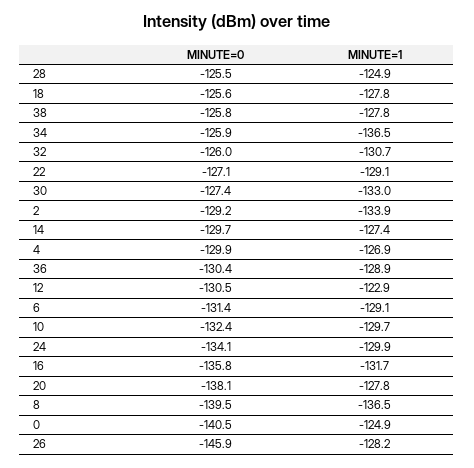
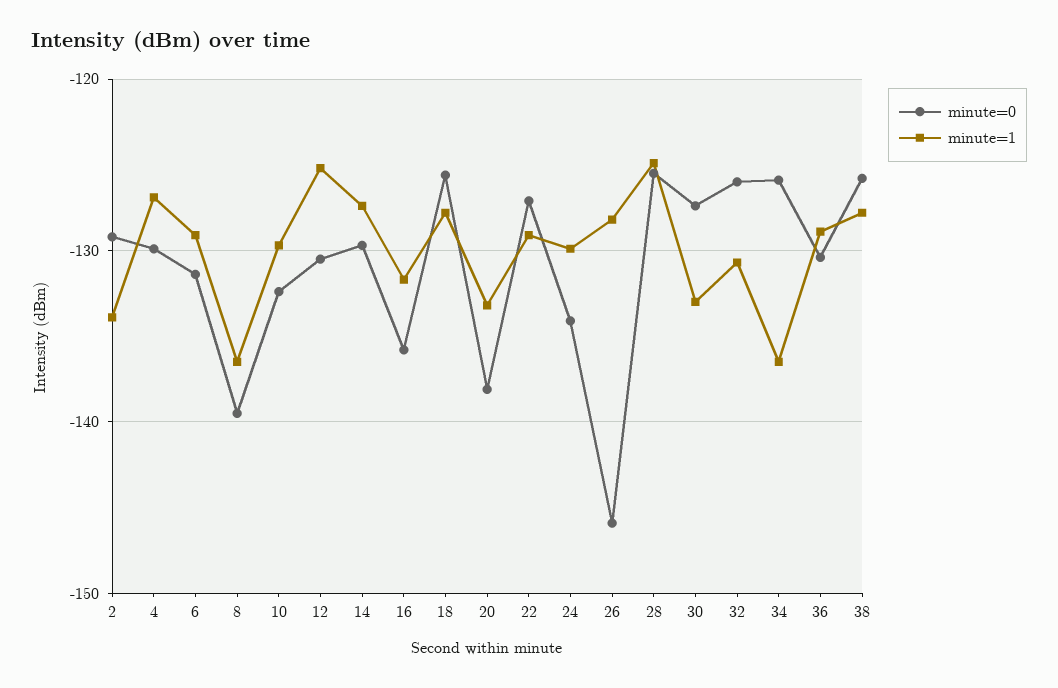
  {
    "MINUTE=0": {
      "28": -125.5,
      "18": -125.6,
      "38": -125.8,
      "34": -125.9,
      "32": -126,
      "22": -127.1,
      "30": -127.4,
      "2": -129.2,
      "14": -129.7,
      "4": -129.9,
      "36": -130.4,
      "12": -130.5,
      "6": -131.4,
      "10": -132.4,
      "24": -134.1,
      "16": -135.8,
      "20": -138.1,
      "8": -139.5,
-     "0": -140.5,
      "26": -145.9
    },
    "MINUTE=1": {
      "28": -124.9,
      "18": -127.8,
      "38": -127.8,
      "34": -136.5,
      "32": -130.7,
      "22": -129.1,
      "30": -133,
      "2": -133.9,
      "14": -127.4,
      "4": -126.9,
      "36": -128.9,
-     "12": -122.9,
+     "12": -125,
      "6": -129.1,
      "10": -129.7,
      "24": -129.9,
      "16": -131.7,
-     "20": -127.8,
+     "20": -133,
      "8": -136.5,
-     "0": -124.9,
      "26": -128.2
    }
  }

